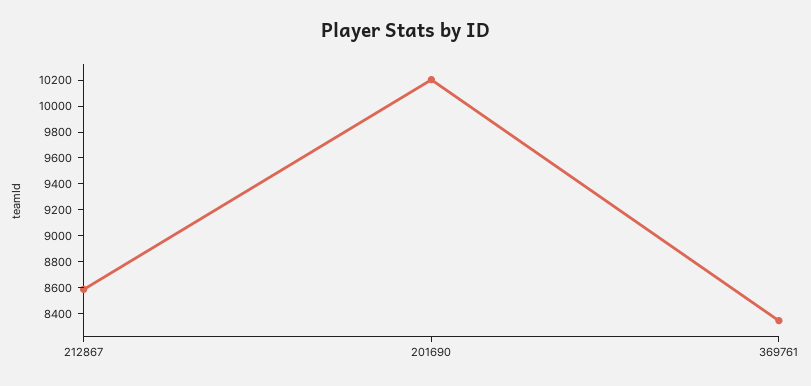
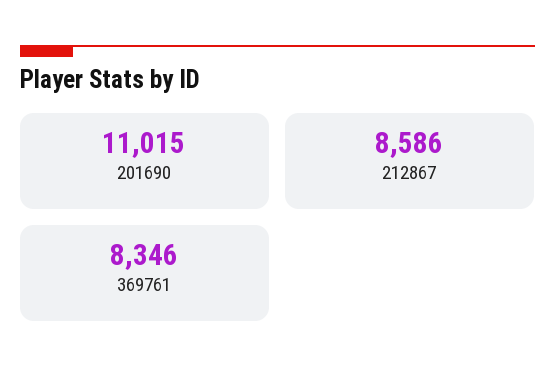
  {
    "212867": 8586,
-   "201690": 10200,
+   "201690": 11015,
    "369761": 8346
  }

